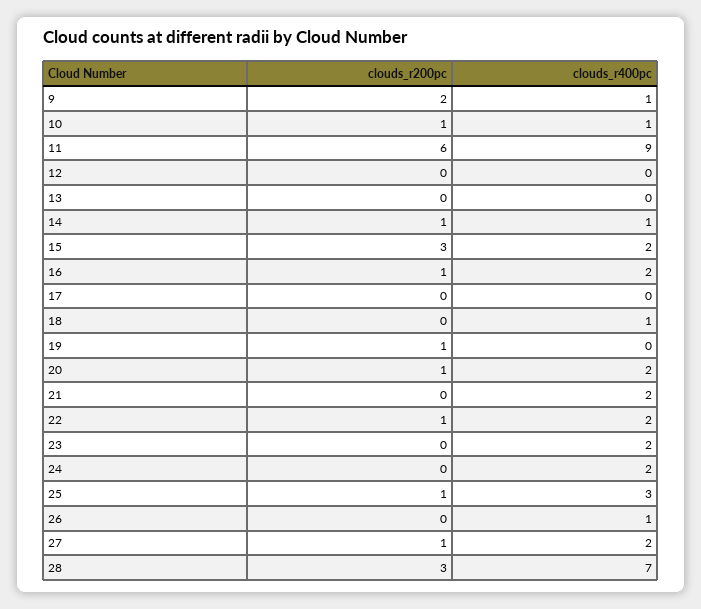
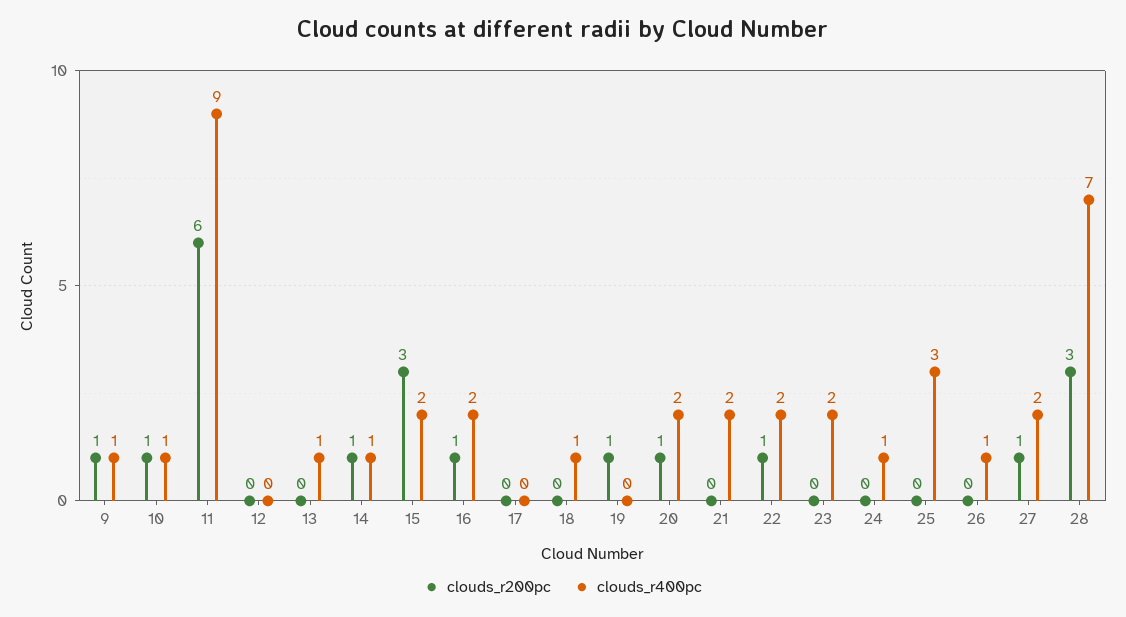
  {
    "clouds_r200pc": {
-     "9": 2,
+     "9": 1,
      "10": 1,
      "11": 6,
      "12": 0,
      "13": 0,
      "14": 1,
      "15": 3,
      "16": 1,
      "17": 0,
      "18": 0,
      "19": 1,
      "20": 1,
      "21": 0,
      "22": 1,
      "23": 0,
      "24": 0,
-     "25": 1,
+     "25": 0,
      "26": 0,
      "27": 1,
      "28": 3
    },
    "clouds_r400pc": {
      "9": 1,
      "10": 1,
      "11": 9,
      "12": 0,
-     "13": 0,
+     "13": 1,
      "14": 1,
      "15": 2,
      "16": 2,
      "17": 0,
      "18": 1,
      "19": 0,
      "20": 2,
      "21": 2,
      "22": 2,
      "23": 2,
-     "24": 2,
+     "24": 1,
      "25": 3,
      "26": 1,
      "27": 2,
      "28": 7
    }
  }

